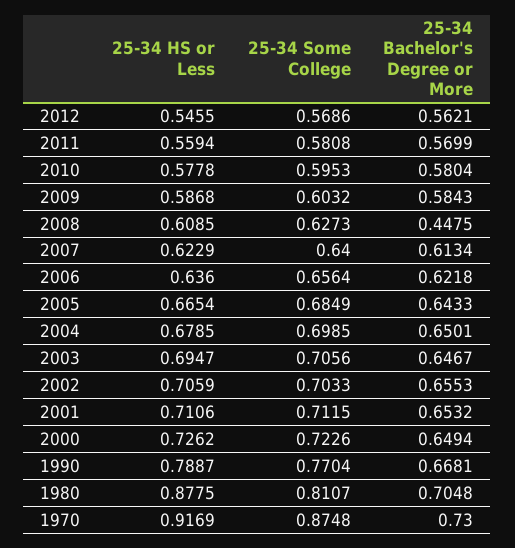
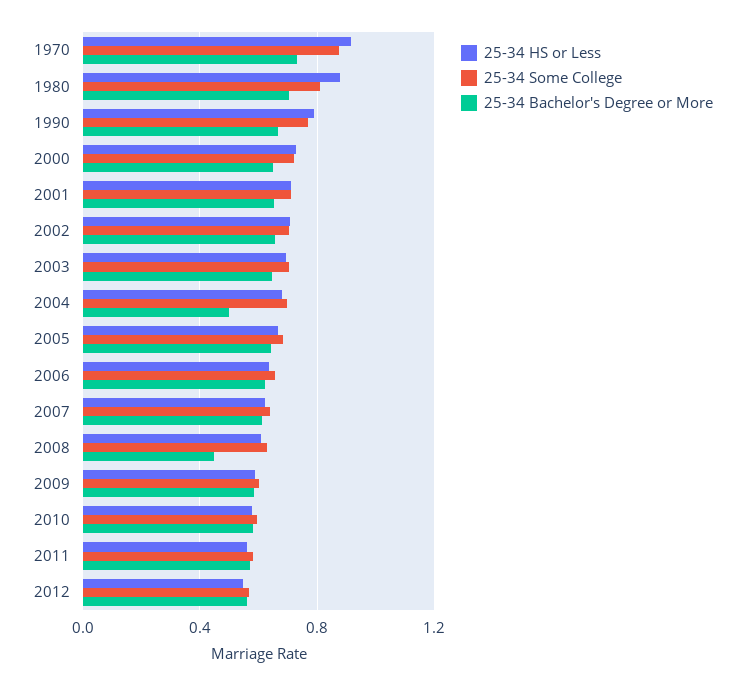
  {
    "25-34 HS or Less": {
      "2012": 0.5455,
      "2011": 0.5594,
      "2010": 0.5778,
      "2009": 0.5868,
      "2008": 0.6085,
      "2007": 0.6229,
      "2006": 0.636,
      "2005": 0.6654,
      "2004": 0.6785,
      "2003": 0.6947,
      "2002": 0.7059,
      "2001": 0.7106,
      "2000": 0.7262,
      "1990": 0.7887,
      "1980": 0.8775,
      "1970": 0.9169
    },
    "25-34 Some College": {
      "2012": 0.5686,
      "2011": 0.5808,
      "2010": 0.5953,
      "2009": 0.6032,
      "2008": 0.6273,
      "2007": 0.64,
      "2006": 0.6564,
      "2005": 0.6849,
      "2004": 0.6985,
      "2003": 0.7056,
      "2002": 0.7033,
      "2001": 0.7115,
      "2000": 0.7226,
      "1990": 0.7704,
      "1980": 0.8107,
      "1970": 0.8748
    },
    "25-34 Bachelor's Degree or More": {
      "2012": 0.5621,
      "2011": 0.5699,
      "2010": 0.5804,
      "2009": 0.5843,
      "2008": 0.4475,
      "2007": 0.6134,
      "2006": 0.6218,
      "2005": 0.6433,
-     "2004": 0.6501,
+     "2004": 0.5,
      "2003": 0.6467,
      "2002": 0.6553,
      "2001": 0.6532,
      "2000": 0.6494,
      "1990": 0.6681,
      "1980": 0.7048,
      "1970": 0.73
    }
  }

